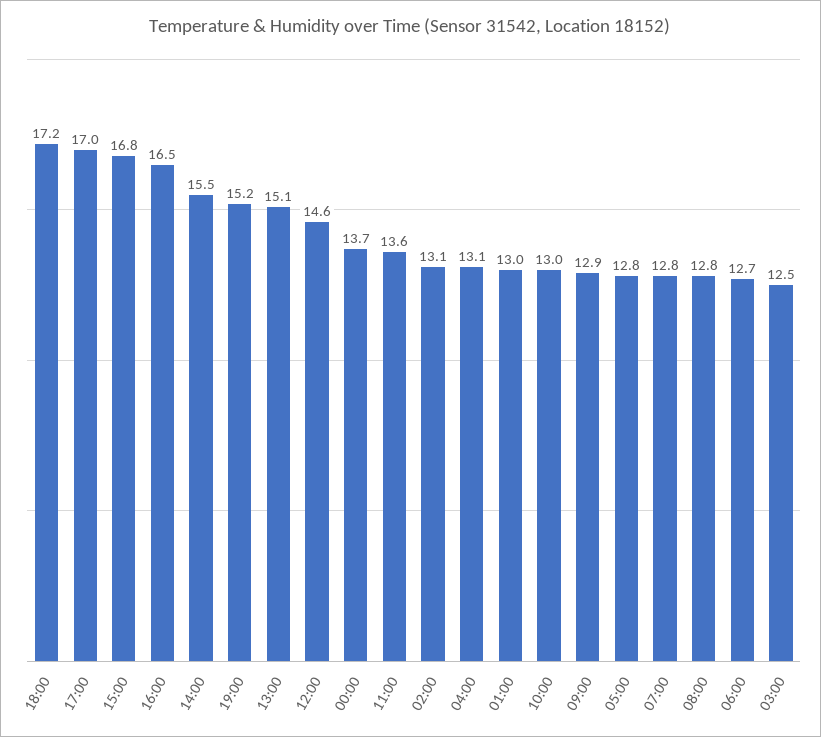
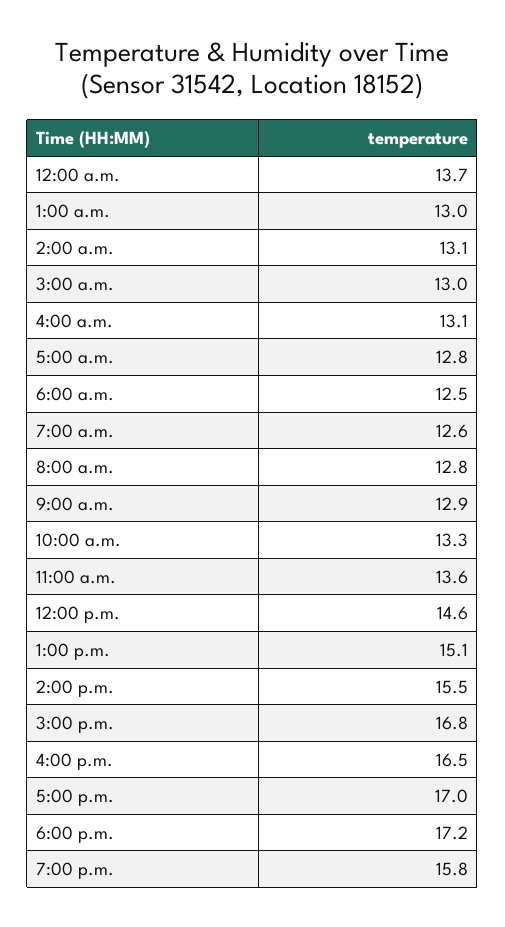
  {
    "18:00": 17.2,
    "17:00": 17,
    "15:00": 16.8,
    "16:00": 16.5,
    "14:00": 15.5,
-   "19:00": 15.2,
+   "19:00": 15.8,
    "13:00": 15.1,
    "12:00": 14.6,
    "00:00": 13.7,
    "11:00": 13.6,
    "02:00": 13.1,
    "04:00": 13.1,
    "01:00": 13,
-   "10:00": 13,
+   "10:00": 13.3,
    "09:00": 12.9,
    "05:00": 12.8,
-   "07:00": 12.8,
+   "07:00": 12.6,
    "08:00": 12.8,
-   "06:00": 12.7,
+   "06:00": 12.5,
-   "03:00": 12.5
+   "03:00": 13
  }

